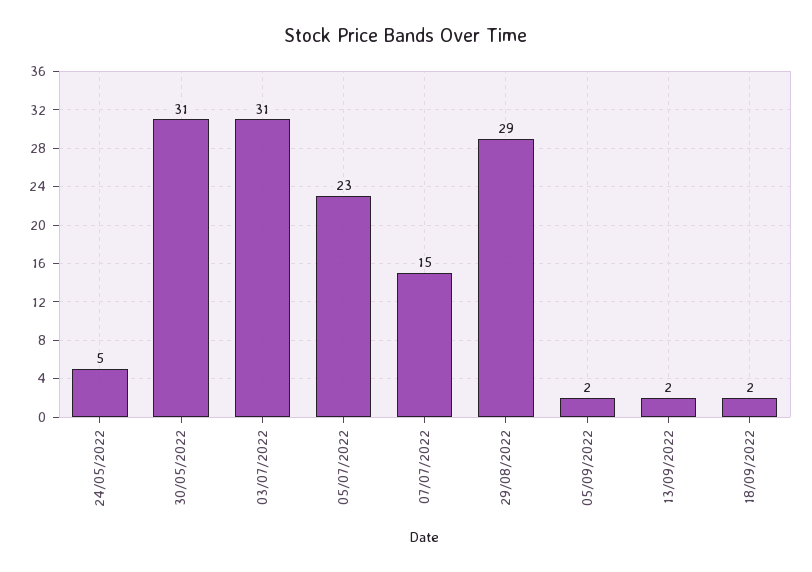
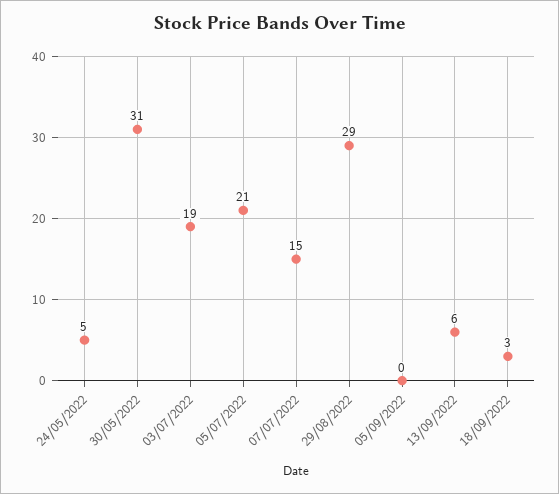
  {
    "24/05/2022": 5,
    "30/05/2022": 31,
-   "03/07/2022": 31,
+   "03/07/2022": 19,
-   "05/07/2022": 23,
+   "05/07/2022": 21,
    "07/07/2022": 15,
    "29/08/2022": 29,
-   "05/09/2022": 2,
+   "05/09/2022": 0,
-   "13/09/2022": 2,
+   "13/09/2022": 6,
-   "18/09/2022": 2
+   "18/09/2022": 3
  }

